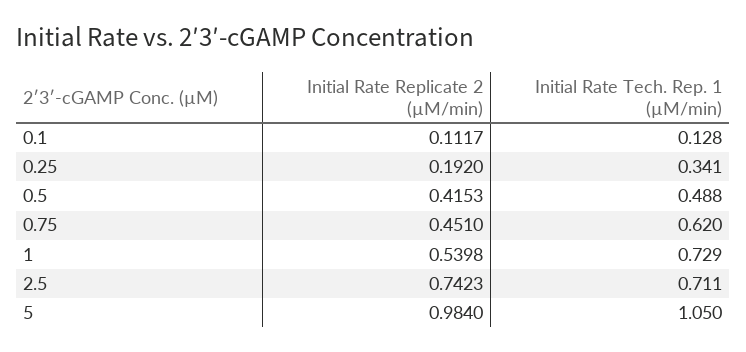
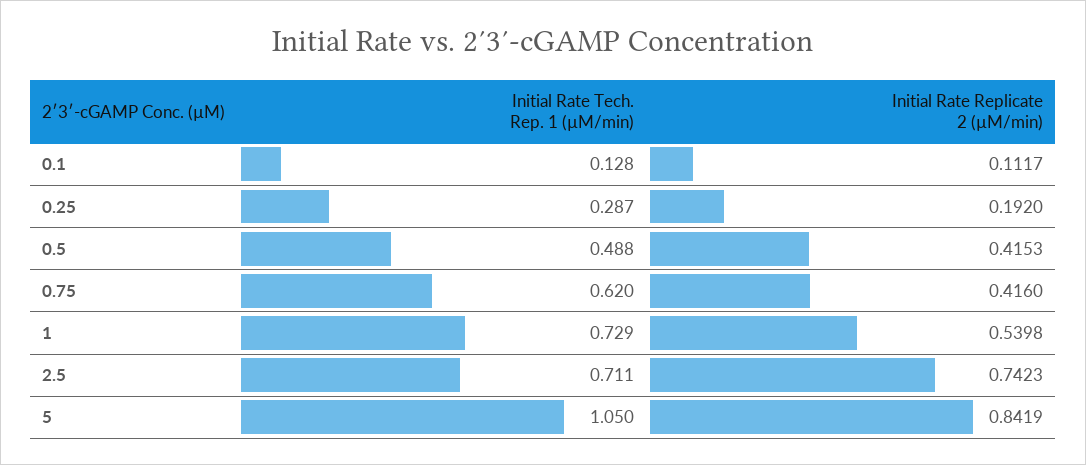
  {
    "Initial Rate Replicate 2 (µM/min)": {
      "0.1": 0.1117,
      "0.25": 0.192,
      "0.5": 0.4153,
-     "0.75": 0.451,
+     "0.75": 0.416,
      "1": 0.5398,
      "2.5": 0.7423,
-     "5": 0.984
+     "5": 0.8419
    },
    "Initial Rate Tech. Rep. 1 (µM/min)": {
      "0.1": 0.128,
-     "0.25": 0.341,
+     "0.25": 0.287,
      "0.5": 0.488,
      "0.75": 0.62,
      "1": 0.729,
      "2.5": 0.711,
      "5": 1.05
    }
  }

